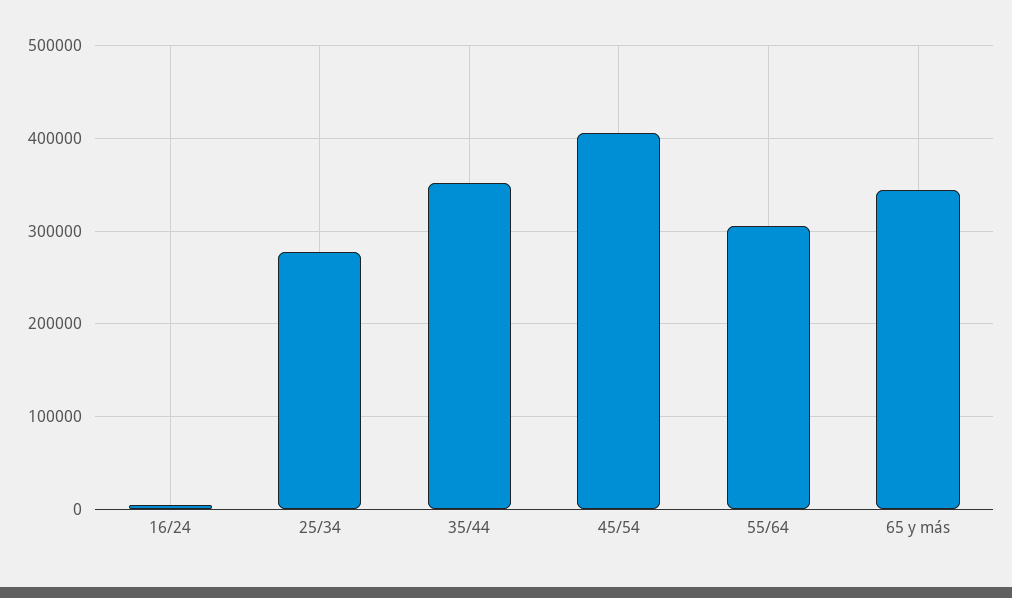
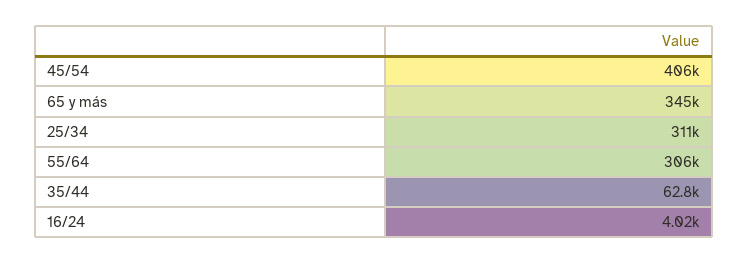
  {
    "16/24": 4020,
-   "25/34": 280000,
+   "25/34": 311000,
-   "35/44": 350000,
+   "35/44": 62800,
    "45/54": 406000,
    "55/64": 306000,
    "65 y más": 345000
  }

